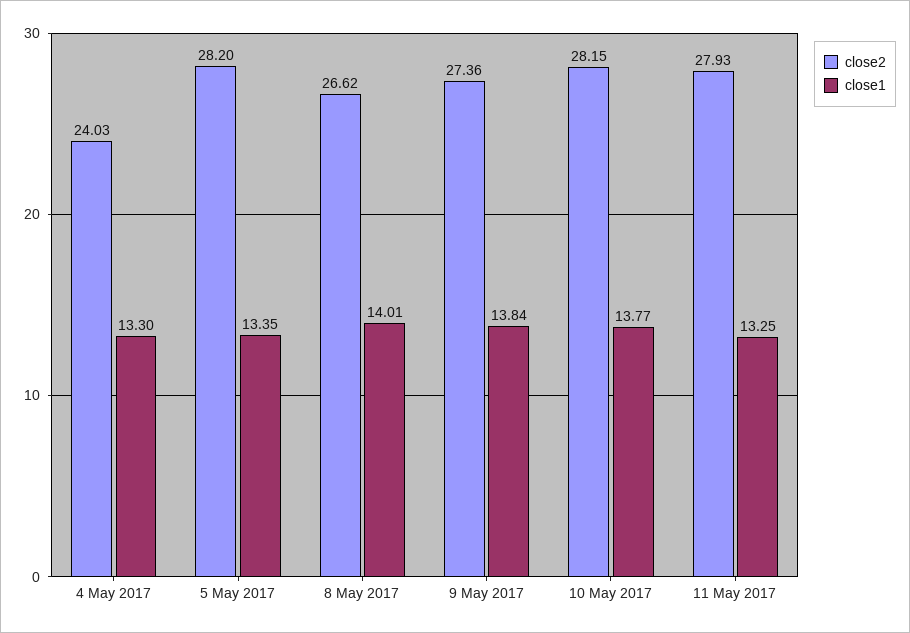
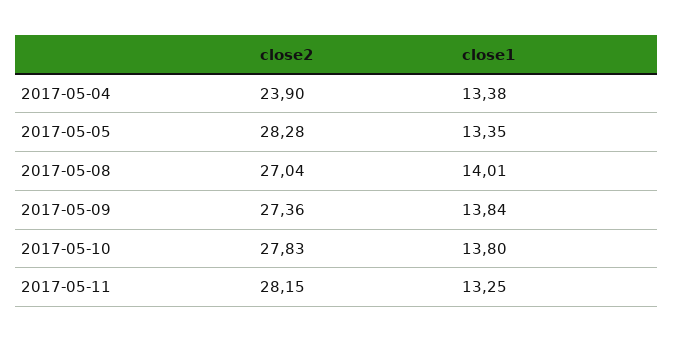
  {
    "close2": {
-     "4 May 2017": 24.03,
+     "4 May 2017": 23.9,
-     "5 May 2017": 28.2,
+     "5 May 2017": 28.28,
-     "8 May 2017": 26.62,
+     "8 May 2017": 27.04,
      "9 May 2017": 27.36,
-     "10 May 2017": 28.15,
+     "10 May 2017": 27.83,
-     "11 May 2017": 27.93
+     "11 May 2017": 28.15
    },
    "close1": {
-     "4 May 2017": 13.3,
+     "4 May 2017": 13.38,
      "5 May 2017": 13.35,
      "8 May 2017": 14.01,
      "9 May 2017": 13.84,
-     "10 May 2017": 13.77,
+     "10 May 2017": 13.8,
      "11 May 2017": 13.25
    }
  }

